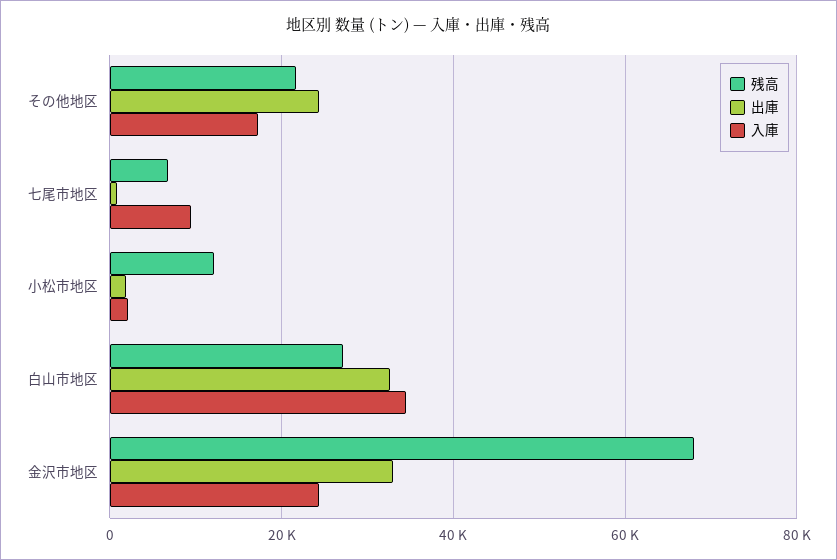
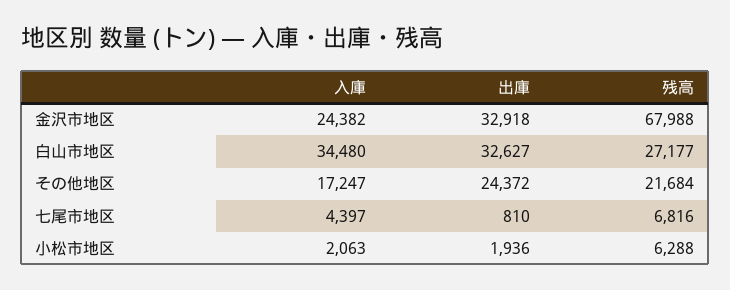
  {
    "残高": {
      "その他地区": 21684,
      "七尾市地区": 6816,
-     "小松市地区": 12000,
+     "小松市地区": 6288,
      "白山市地区": 27177,
      "金沢市地区": 67988
    },
    "出庫": {
      "その他地区": 24372,
      "七尾市地区": 810,
      "小松市地区": 1936,
      "白山市地区": 32627,
      "金沢市地区": 32918
    },
    "入庫": {
      "その他地区": 17247,
-     "七尾市地区": 10000,
+     "七尾市地区": 4397,
      "小松市地区": 2063,
      "白山市地区": 34480,
      "金沢市地区": 24382
    }
  }

